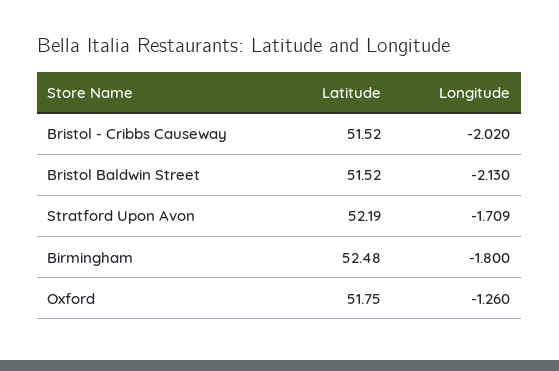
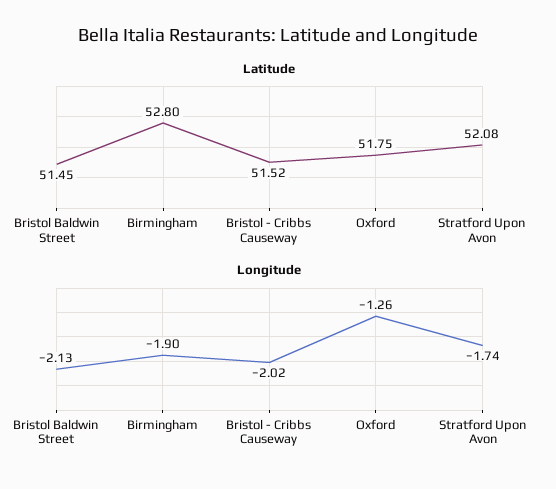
  {
    "Latitude": {
      "Bristol - Cribbs Causeway": 51.52,
-     "Bristol Baldwin Street": 51.52,
+     "Bristol Baldwin Street": 51.45,
-     "Stratford Upon Avon": 52.19,
+     "Stratford Upon Avon": 52.08,
-     "Birmingham": 52.48,
+     "Birmingham": 52.8,
      "Oxford": 51.75
    },
    "Longitude": {
      "Bristol - Cribbs Causeway": -2.02,
      "Bristol Baldwin Street": -2.13,
-     "Stratford Upon Avon": -1.709,
+     "Stratford Upon Avon": -1.74,
-     "Birmingham": -1.8,
+     "Birmingham": -1.9,
      "Oxford": -1.26
    }
  }

